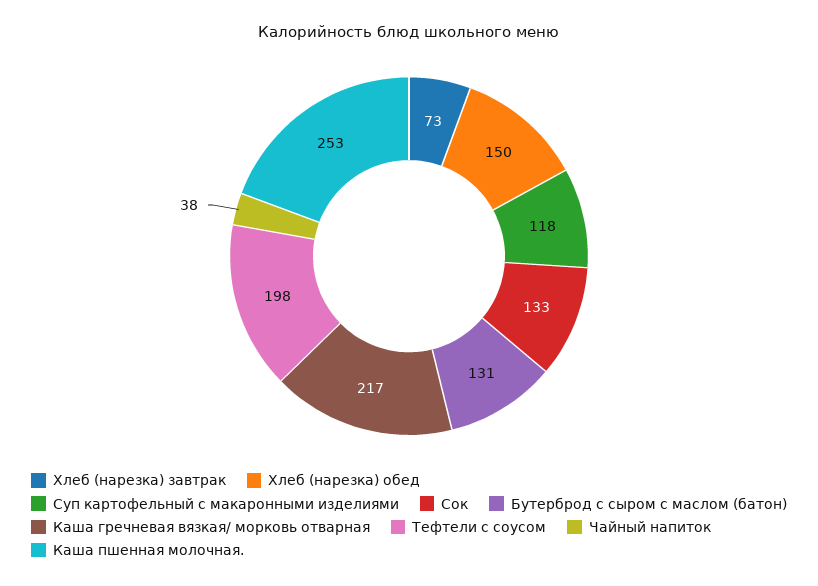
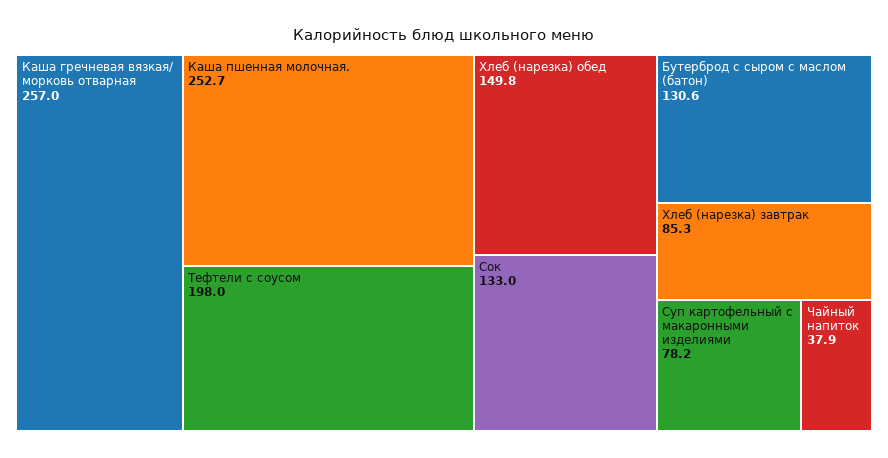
  {
-   "Хлеб (нарезка) завтрак": 73,
+   "Хлеб (нарезка) завтрак": 85.3,
    "Хлеб (нарезка) обед": 149.8,
-   "Суп картофельный с макаронными изделиями": 118,
+   "Суп картофельный с макаронными изделиями": 78.2,
    "Сок": 133,
    "Бутерброд с сыром с маслом (батон)": 130.6,
-   "Каша гречневая вязкая/ морковь отварная": 217,
+   "Каша гречневая вязкая/ морковь отварная": 257,
    "Тефтели с соусом": 198,
    "Чайный напиток": 37.9,
    "Каша пшенная молочная.": 252.7
  }

